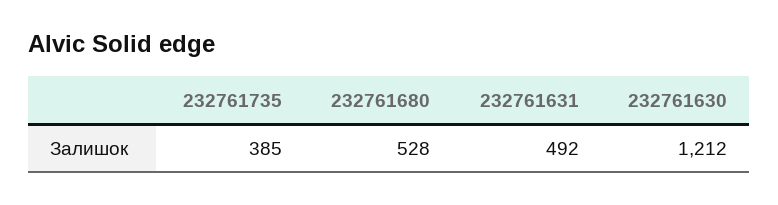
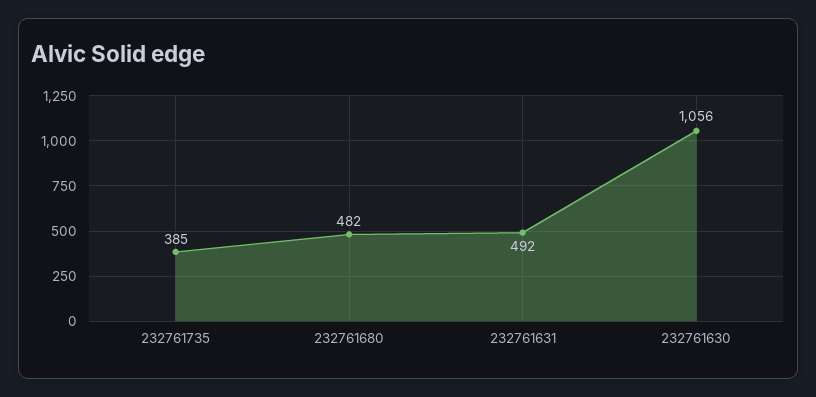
  {
    "232761735": 385,
-   "232761680": 528,
+   "232761680": 482,
    "232761631": 492,
-   "232761630": 1212
+   "232761630": 1056
  }

